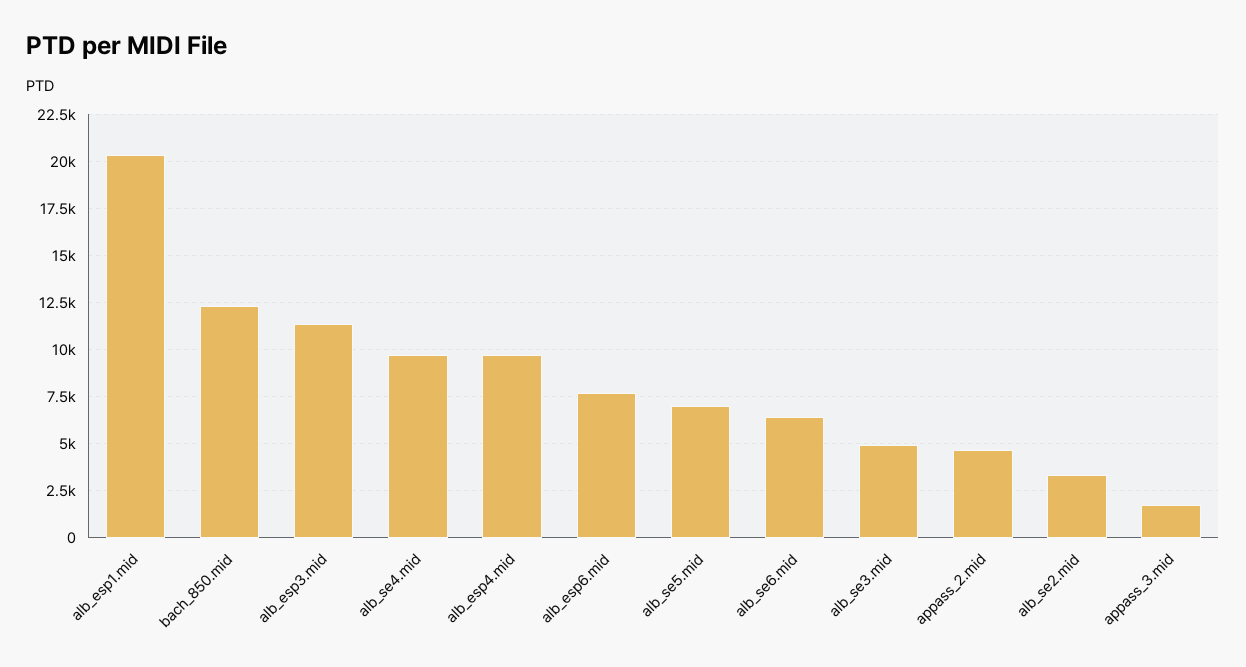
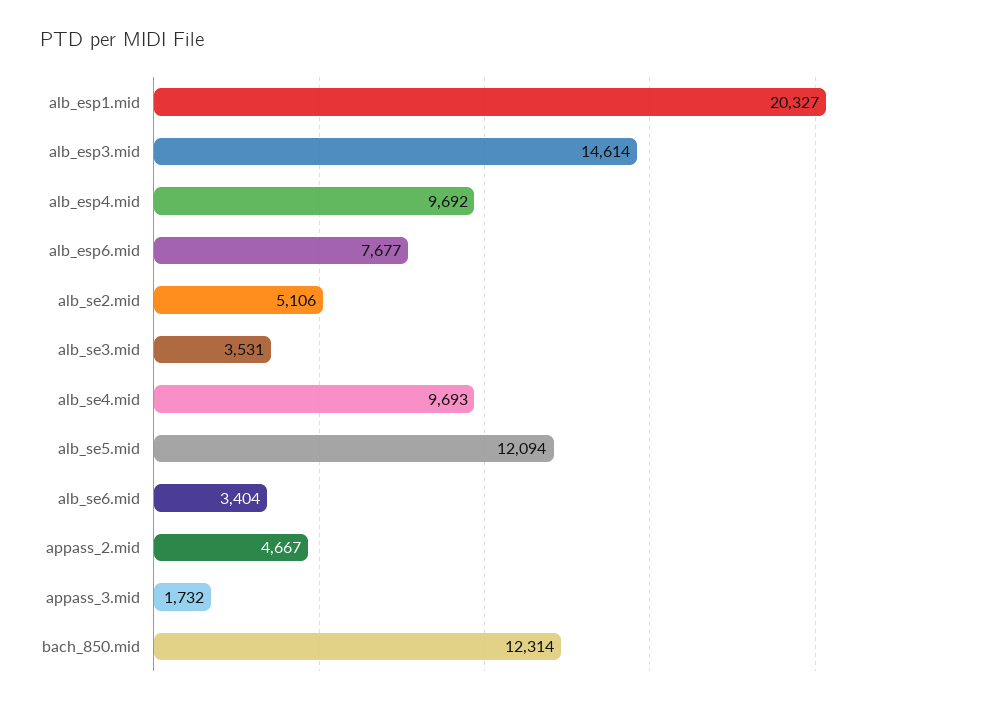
  {
    "alb_esp1.mid": 20327,
    "bach_850.mid": 12314,
-   "alb_esp3.mid": 11500,
+   "alb_esp3.mid": 14614,
    "alb_se4.mid": 9693,
    "alb_esp4.mid": 9692,
    "alb_esp6.mid": 7677,
-   "alb_se5.mid": 7000,
+   "alb_se5.mid": 12094,
-   "alb_se6.mid": 6500,
+   "alb_se6.mid": 3404,
-   "alb_se3.mid": 5000,
+   "alb_se3.mid": 3531,
    "appass_2.mid": 4667,
-   "alb_se2.mid": 3500,
+   "alb_se2.mid": 5106,
    "appass_3.mid": 1732
  }

